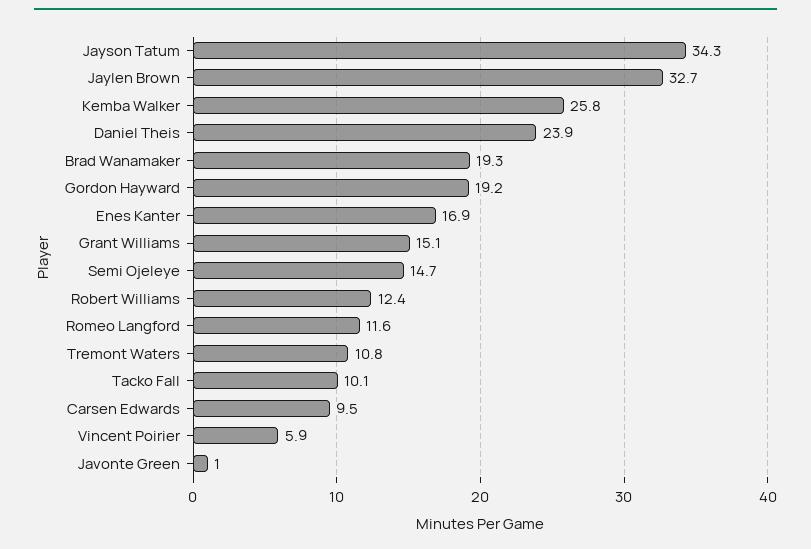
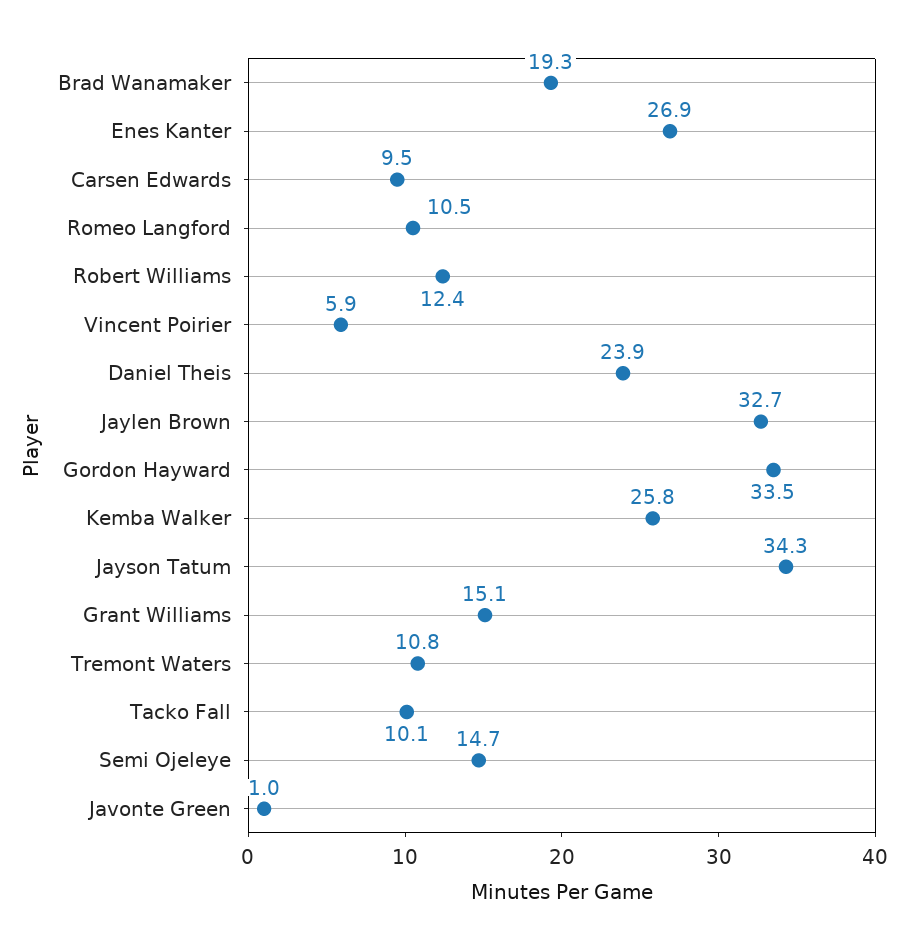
  {
    "Jayson Tatum": 34.3,
    "Jaylen Brown": 32.7,
    "Kemba Walker": 25.8,
    "Daniel Theis": 23.9,
    "Brad Wanamaker": 19.3,
-   "Gordon Hayward": 19.2,
+   "Gordon Hayward": 33.5,
-   "Enes Kanter": 16.9,
+   "Enes Kanter": 26.9,
    "Grant Williams": 15.1,
    "Semi Ojeleye": 14.7,
    "Robert Williams": 12.4,
-   "Romeo Langford": 11.6,
+   "Romeo Langford": 10.5,
    "Tremont Waters": 10.8,
    "Tacko Fall": 10.1,
    "Carsen Edwards": 9.5,
    "Vincent Poirier": 5.9,
    "Javonte Green": 1
  }

